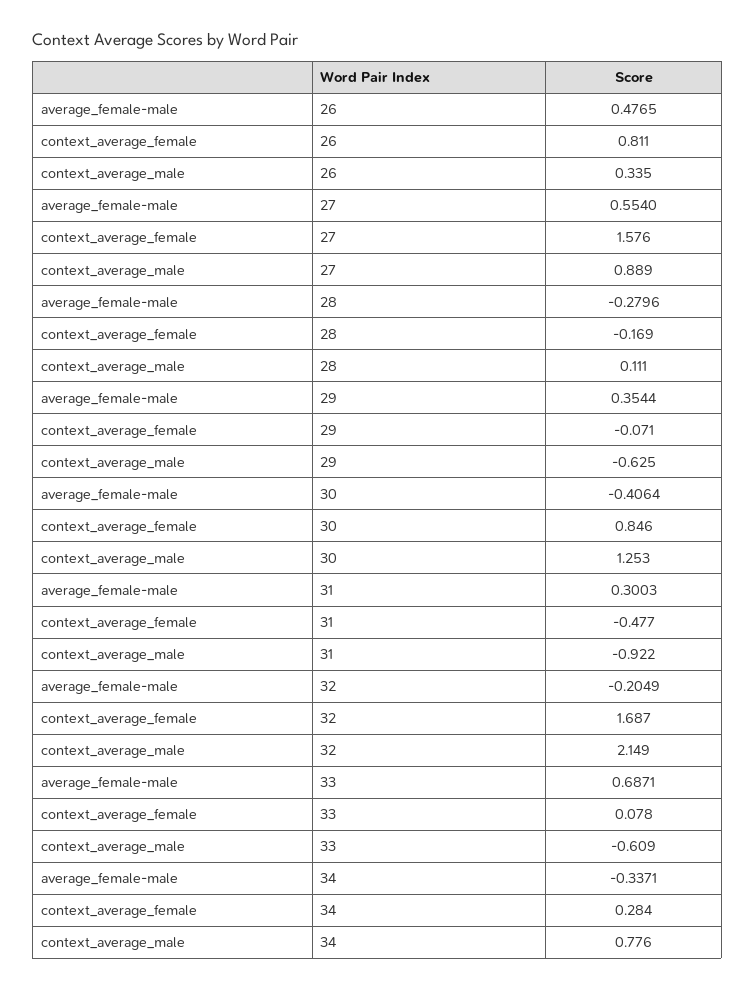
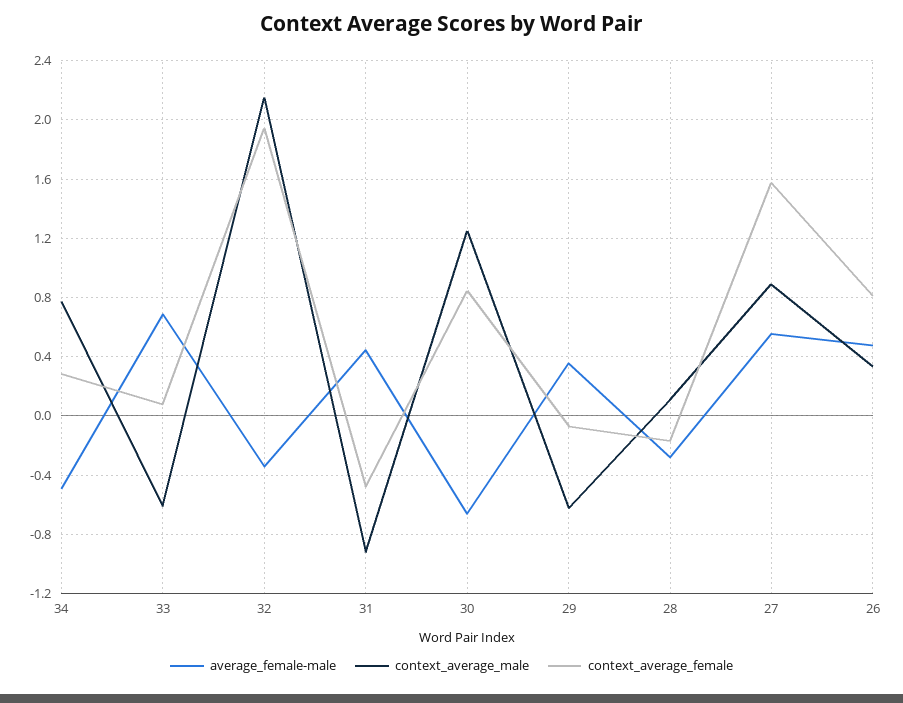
  {
    "average_female-male": {
      "26": 0.4765,
      "27": 0.554,
      "28": -0.2796,
      "29": 0.3544,
-     "30": -0.4064,
+     "30": -0.65,
-     "31": 0.3003,
+     "31": 0.45,
-     "32": -0.2049,
+     "32": -0.35,
      "33": 0.6871,
-     "34": -0.3371
+     "34": -0.5
    },
    "context_average_female": {
      "26": 0.811,
      "27": 1.576,
      "28": -0.169,
      "29": -0.071,
      "30": 0.846,
      "31": -0.477,
-     "32": 1.687,
+     "32": 1.95,
      "33": 0.078,
      "34": 0.284
    },
    "context_average_male": {
      "26": 0.335,
      "27": 0.889,
      "28": 0.111,
      "29": -0.625,
      "30": 1.253,
      "31": -0.922,
      "32": 2.149,
      "33": -0.609,
      "34": 0.776
    }
  }

